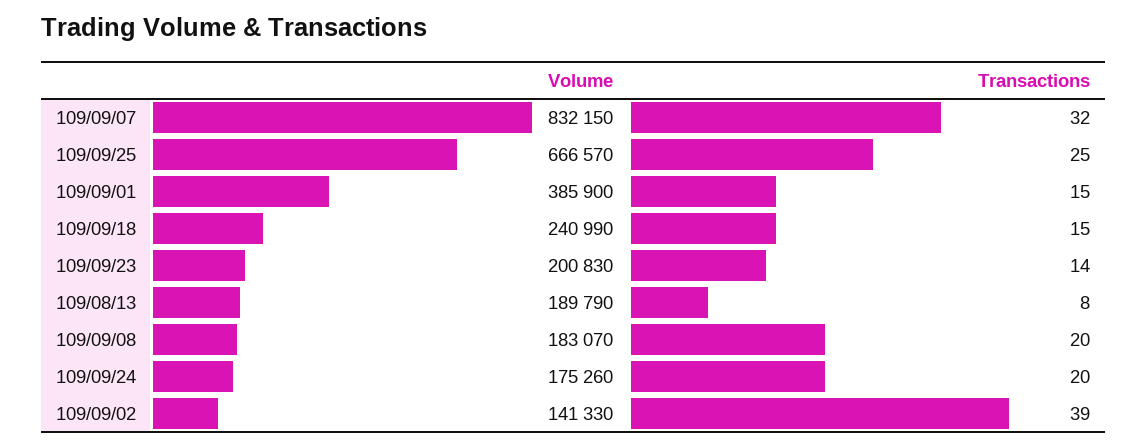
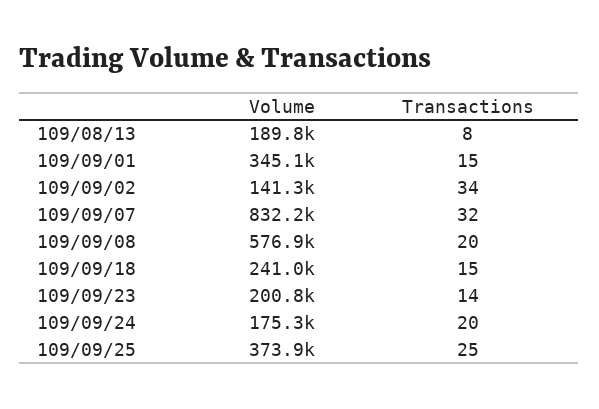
  {
    "Volume": {
      "109/09/07": 832150,
-     "109/09/25": 666570,
+     "109/09/25": 373900,
-     "109/09/01": 385900,
+     "109/09/01": 345100,
      "109/09/18": 240990,
      "109/09/23": 200830,
      "109/08/13": 189790,
-     "109/09/08": 183070,
+     "109/09/08": 576900,
      "109/09/24": 175260,
      "109/09/02": 141330
    },
    "Transactions": {
      "109/09/07": 32,
      "109/09/25": 25,
      "109/09/01": 15,
      "109/09/18": 15,
      "109/09/23": 14,
      "109/08/13": 8,
      "109/09/08": 20,
      "109/09/24": 20,
-     "109/09/02": 39
+     "109/09/02": 34
    }
  }

